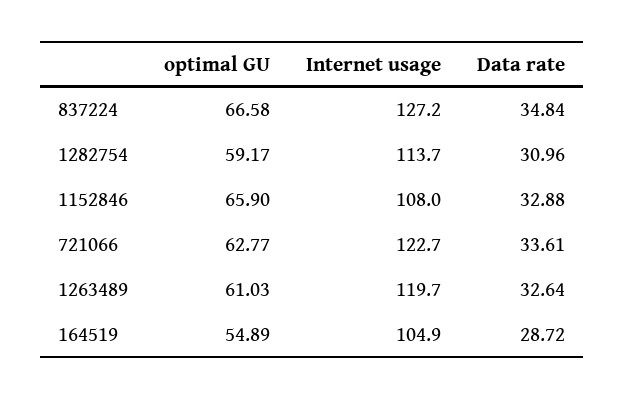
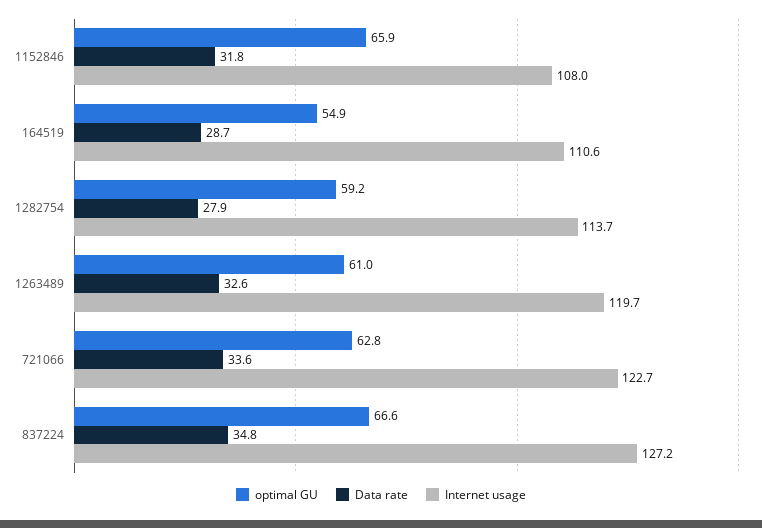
  {
    "optimal GU": {
      "837224": 66.58,
      "1282754": 59.17,
      "1152846": 65.9,
      "721066": 62.77,
      "1263489": 61.03,
      "164519": 54.89
    },
    "Internet usage": {
      "837224": 127.2,
      "1282754": 113.7,
      "1152846": 108,
      "721066": 122.7,
      "1263489": 119.7,
-     "164519": 104.9
+     "164519": 110.6
    },
    "Data rate": {
      "837224": 34.84,
-     "1282754": 30.96,
+     "1282754": 27.9,
-     "1152846": 32.88,
+     "1152846": 31.8,
      "721066": 33.61,
      "1263489": 32.64,
      "164519": 28.72
    }
  }

